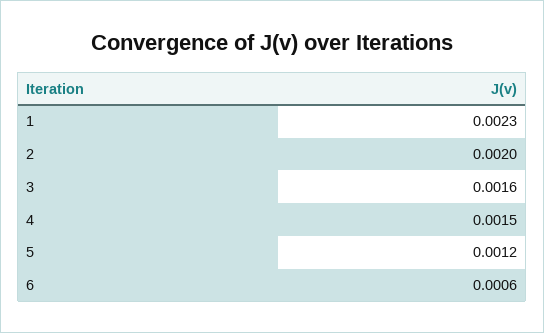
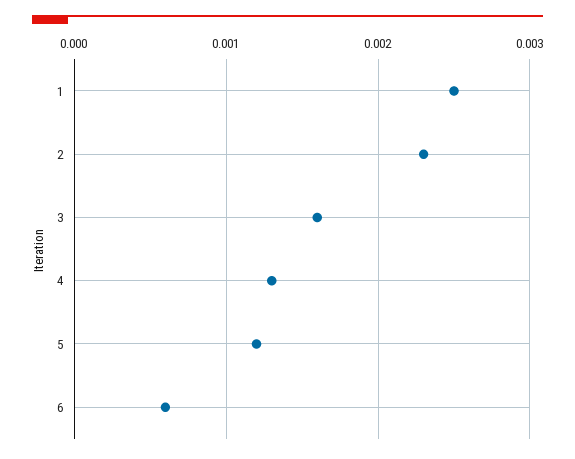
  {
-   "1": 0.0023,
+   "1": 0.0025,
-   "2": 0.002,
+   "2": 0.0023,
    "3": 0.0016,
-   "4": 0.0015,
+   "4": 0.0013,
    "5": 0.0012,
    "6": 0.0006
  }

